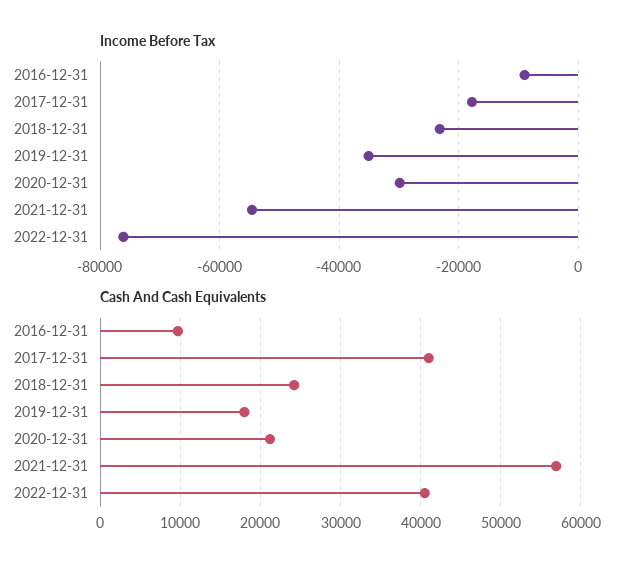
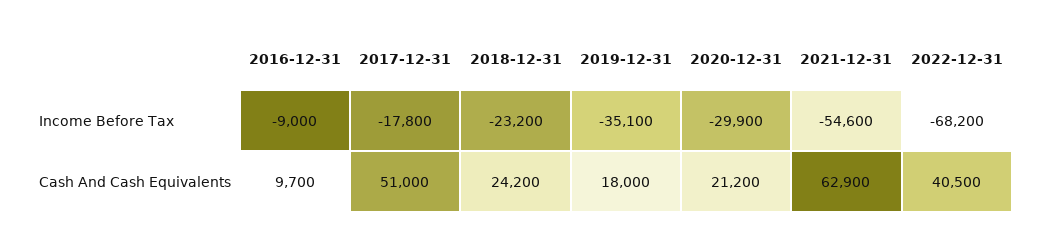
  {
    "Income Before Tax": {
      "2016-12-31": -9000,
      "2017-12-31": -17800,
      "2018-12-31": -23200,
      "2019-12-31": -35100,
      "2020-12-31": -29900,
      "2021-12-31": -54600,
-     "2022-12-31": -76000
+     "2022-12-31": -68200
    },
    "Cash And Cash Equivalents": {
      "2016-12-31": 9700,
-     "2017-12-31": 41000,
+     "2017-12-31": 51000,
      "2018-12-31": 24200,
      "2019-12-31": 18000,
      "2020-12-31": 21200,
-     "2021-12-31": 57000,
+     "2021-12-31": 62900,
      "2022-12-31": 40500
    }
  }

